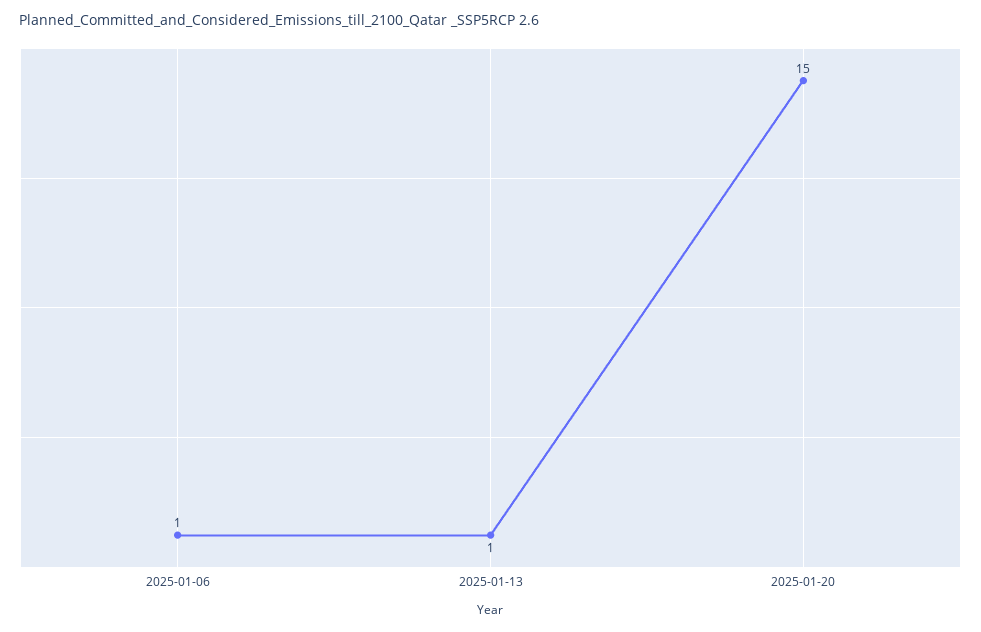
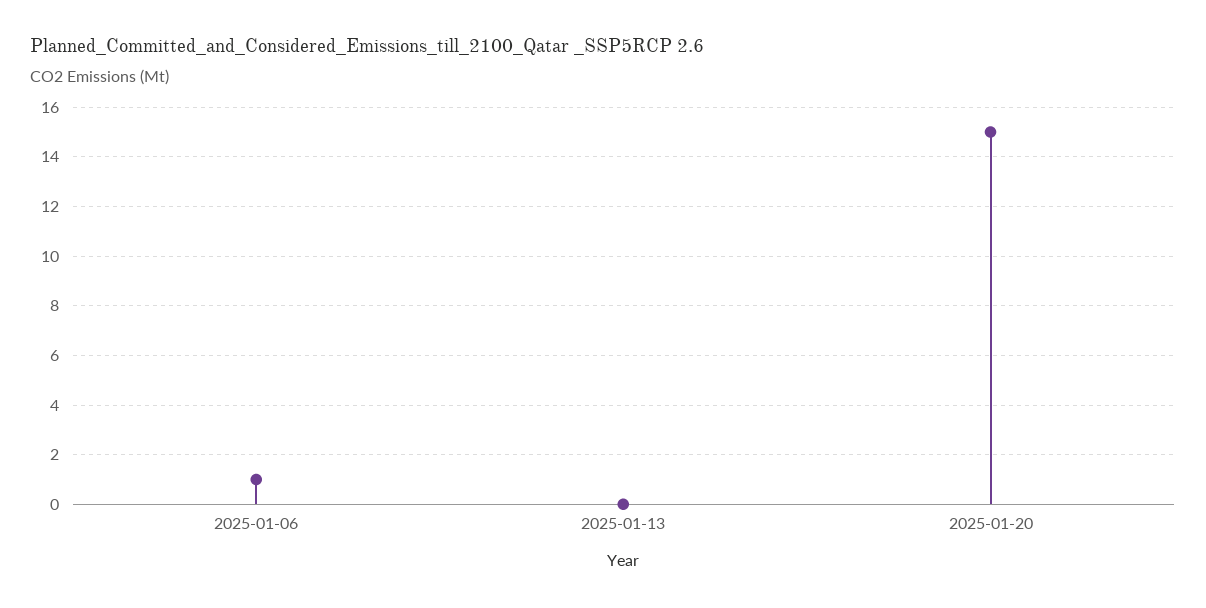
  {
    "2025-01-06": 1,
-   "2025-01-13": 1,
+   "2025-01-13": 0,
    "2025-01-20": 15
  }

